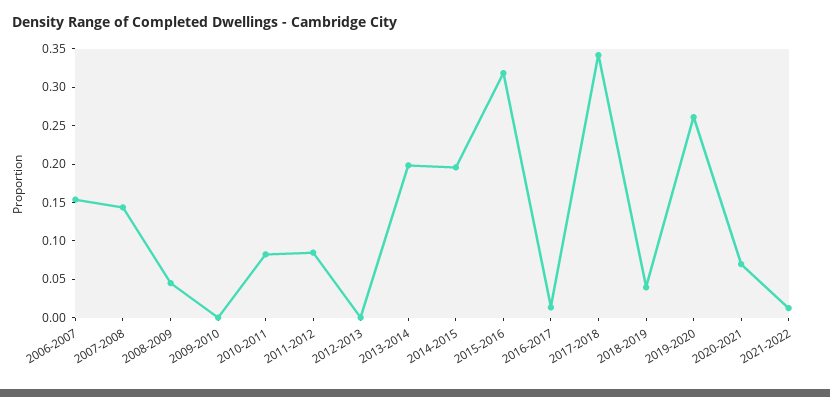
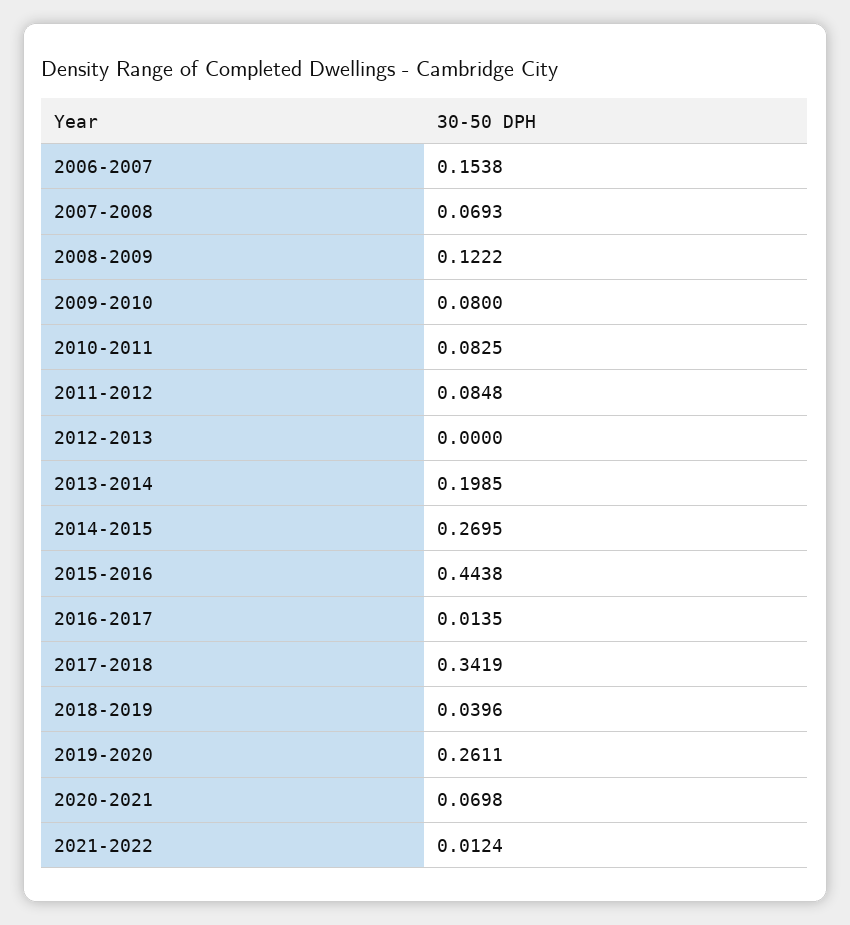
  {
    "2006-2007": 0.1538,
-   "2007-2008": 0.15,
+   "2007-2008": 0.0693,
-   "2008-2009": 0.05,
+   "2008-2009": 0.1222,
-   "2009-2010": 0,
+   "2009-2010": 0.08,
    "2010-2011": 0.0825,
    "2011-2012": 0.0848,
    "2012-2013": 0,
    "2013-2014": 0.1985,
-   "2014-2015": 0.2,
+   "2014-2015": 0.2695,
-   "2015-2016": 0.325,
+   "2015-2016": 0.4438,
    "2016-2017": 0.0135,
    "2017-2018": 0.3419,
    "2018-2019": 0.0396,
    "2019-2020": 0.2611,
    "2020-2021": 0.0698,
    "2021-2022": 0.0124
  }

